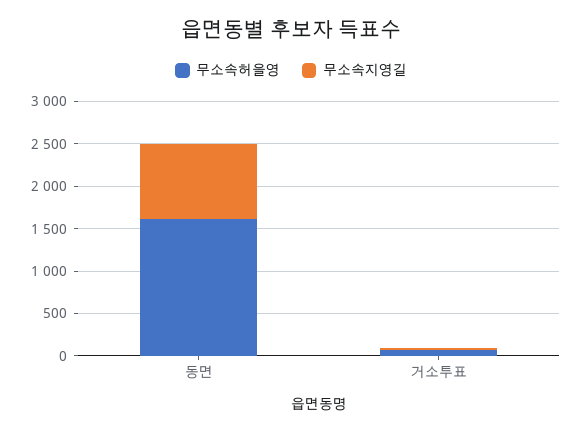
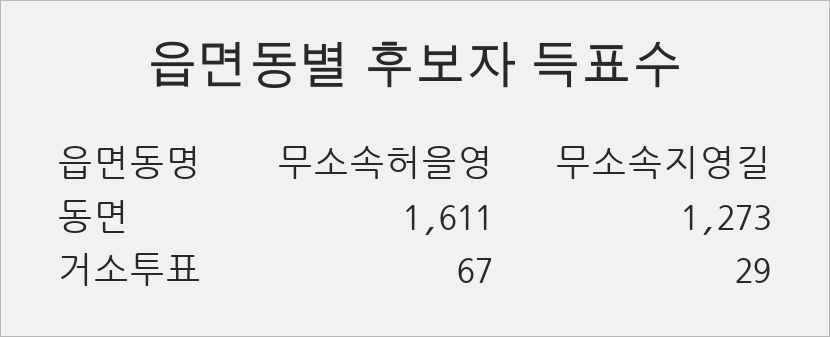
  {
    "무소속허을영": {
      "동면": 1611,
      "거소투표": 67
    },
    "무소속지영길": {
-     "동면": 900,
+     "동면": 1273,
      "거소투표": 29
    }
  }

